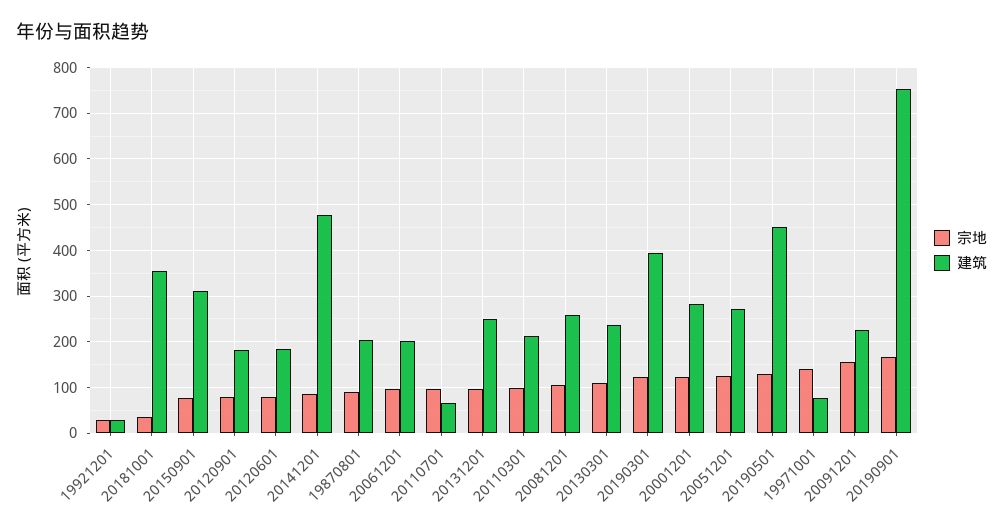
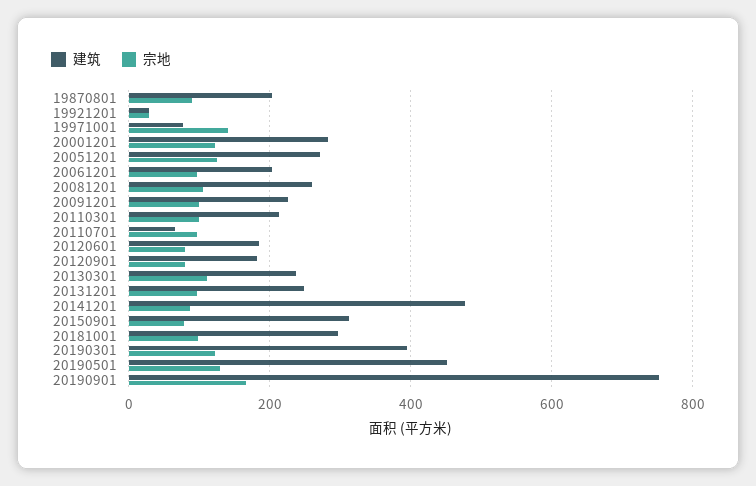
  {
    "宗地": {
      "19921201": 20,
-     "20181001": 40,
+     "20181001": 100,
      "20150901": 80,
      "20120901": 80,
      "20120601": 80,
      "20141201": 80,
      "19870801": 80,
      "20061201": 100,
      "20110701": 100,
      "20131201": 100,
      "20110301": 100,
      "20081201": 100,
      "20130301": 120,
      "20190301": 120,
      "20001201": 120,
      "20051201": 120,
      "20190501": 120,
      "19971001": 140,
-     "20091201": 160,
+     "20091201": 100,
      "20190901": 160
    },
    "建筑": {
      "19921201": 20,
-     "20181001": 360,
+     "20181001": 300,
      "20150901": 320,
      "20120901": 180,
      "20120601": 180,
      "20141201": 480,
      "19870801": 200,
      "20061201": 200,
      "20110701": 60,
      "20131201": 240,
      "20110301": 220,
      "20081201": 260,
      "20130301": 240,
      "20190301": 400,
      "20001201": 280,
      "20051201": 280,
      "20190501": 460,
      "19971001": 80,
      "20091201": 220,
      "20190901": 760
    }
  }

